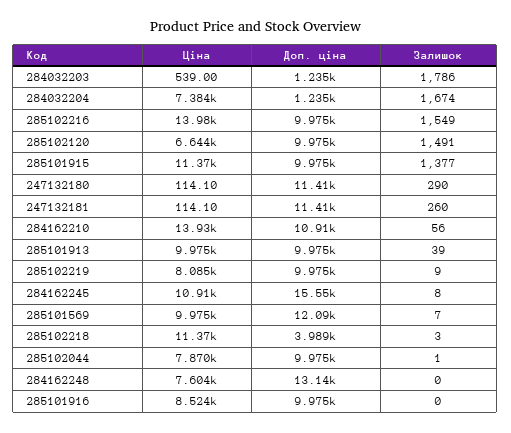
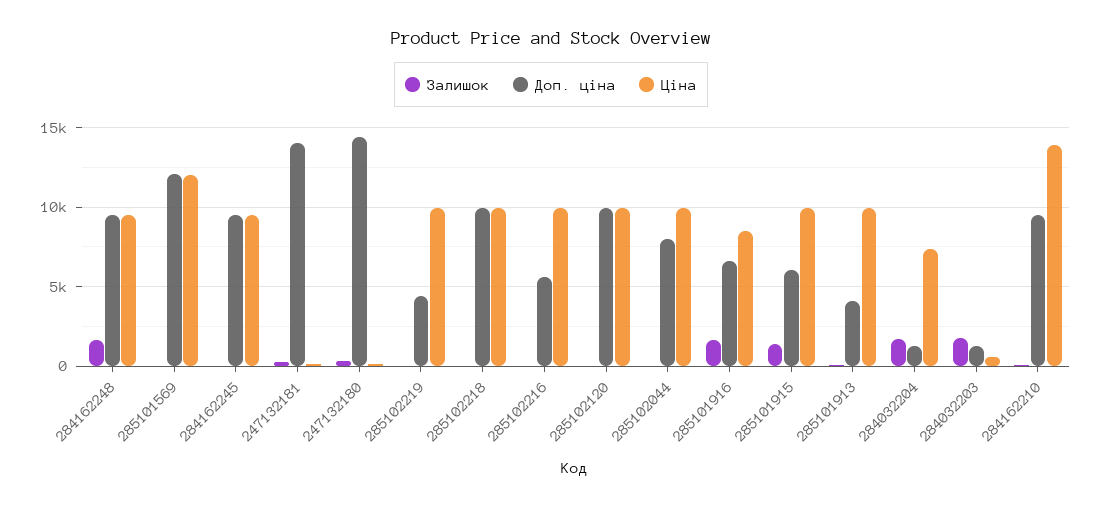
  {
    "Ціна": {
      "284032203": 539,
      "284032204": 7384,
-     "285102216": 13980,
+     "285102216": 10000,
-     "285102120": 6644,
+     "285102120": 10000,
-     "285101915": 11370,
+     "285101915": 10000,
      "247132180": 114.1,
      "247132181": 114.1,
      "284162210": 13930,
      "285101913": 9975,
-     "285102219": 8085,
+     "285102219": 10000,
-     "284162245": 10910,
+     "284162245": 9500,
-     "285101569": 9975,
+     "285101569": 12000,
-     "285102218": 11370,
+     "285102218": 10000,
-     "285102044": 7870,
+     "285102044": 10000,
-     "284162248": 7604,
+     "284162248": 9500,
      "285101916": 8524
    },
    "Доп. ціна": {
      "284032203": 1235,
      "284032204": 1235,
-     "285102216": 9975,
+     "285102216": 5500,
      "285102120": 9975,
-     "285101915": 9975,
+     "285101915": 6000,
-     "247132180": 11410,
+     "247132180": 14500,
-     "247132181": 11410,
+     "247132181": 14000,
-     "284162210": 10910,
+     "284162210": 9500,
-     "285101913": 9975,
+     "285101913": 4000,
-     "285102219": 9975,
+     "285102219": 4500,
-     "284162245": 15550,
+     "284162245": 9500,
      "285101569": 12090,
-     "285102218": 3989,
+     "285102218": 10000,
-     "285102044": 9975,
+     "285102044": 8000,
-     "284162248": 13140,
+     "284162248": 9500,
-     "285101916": 9975
+     "285101916": 6500
    },
    "Залишок": {
      "284032203": 1786,
      "284032204": 1674,
-     "285102216": 1549,
+     "285102216": 0,
-     "285102120": 1491,
+     "285102120": 0,
      "285101915": 1377,
      "247132180": 290,
      "247132181": 260,
      "284162210": 56,
      "285101913": 39,
      "285102219": 9,
      "284162245": 8,
      "285101569": 7,
      "285102218": 3,
      "285102044": 1,
-     "284162248": 0,
+     "284162248": 1500,
-     "285101916": 0
+     "285101916": 1500
    }
  }

